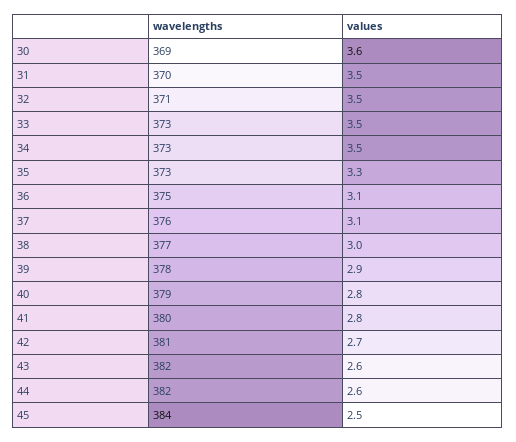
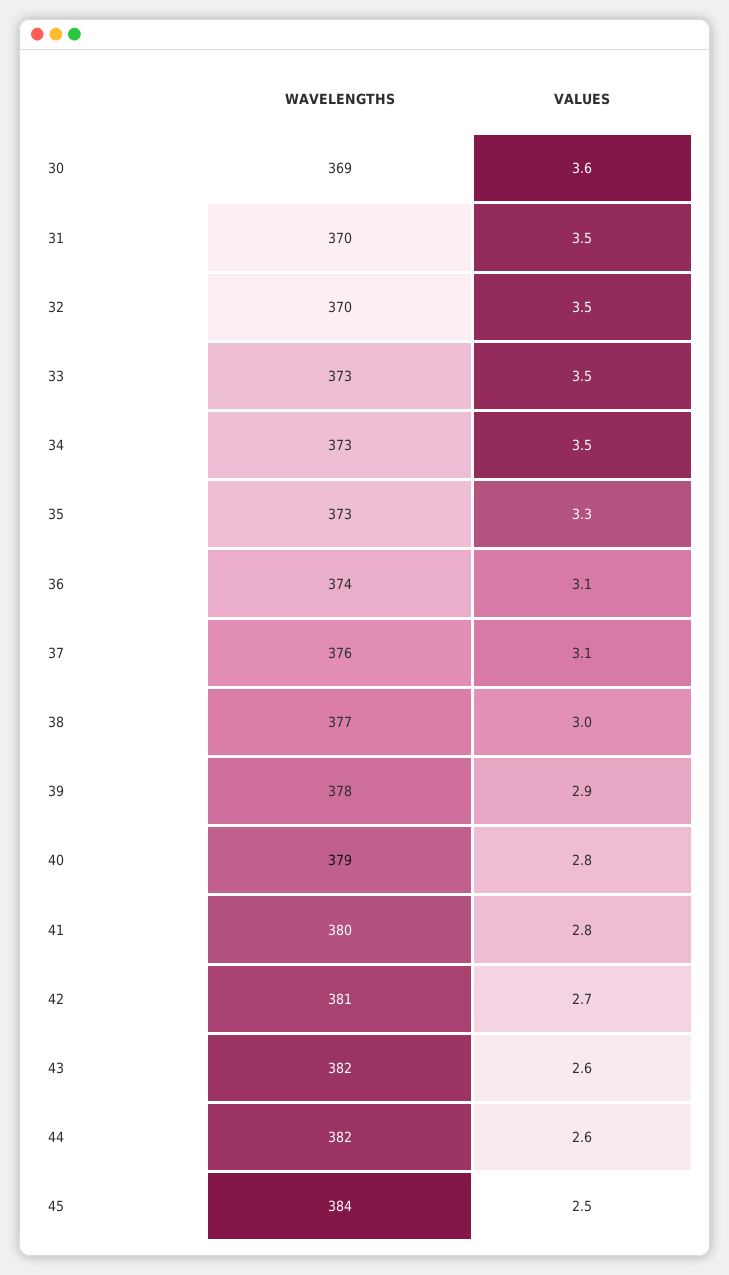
  {
    "wavelengths": {
      "30": 369,
      "31": 370,
-     "32": 371,
+     "32": 370,
      "33": 373,
      "34": 373,
      "35": 373,
-     "36": 375,
+     "36": 374,
      "37": 376,
      "38": 377,
      "39": 378,
      "40": 379,
      "41": 380,
      "42": 381,
      "43": 382,
      "44": 382,
      "45": 384
    },
    "values": {
      "30": 3.6,
      "31": 3.5,
      "32": 3.5,
      "33": 3.5,
      "34": 3.5,
      "35": 3.3,
      "36": 3.1,
      "37": 3.1,
      "38": 3,
      "39": 2.9,
      "40": 2.8,
      "41": 2.8,
      "42": 2.7,
      "43": 2.6,
      "44": 2.6,
      "45": 2.5
    }
  }

